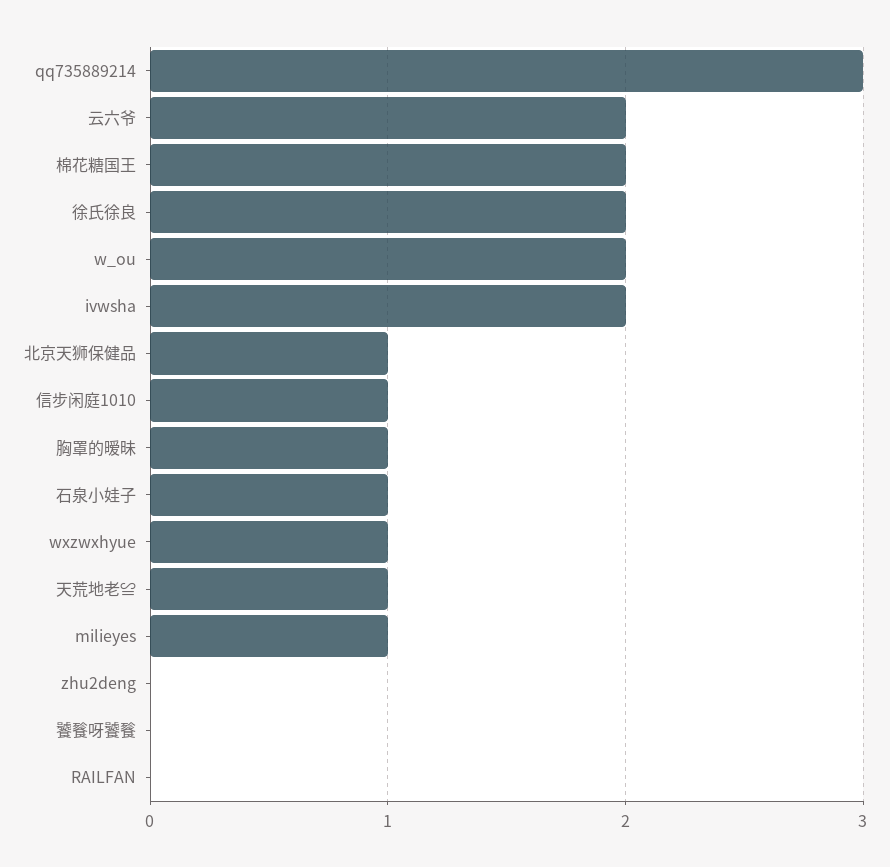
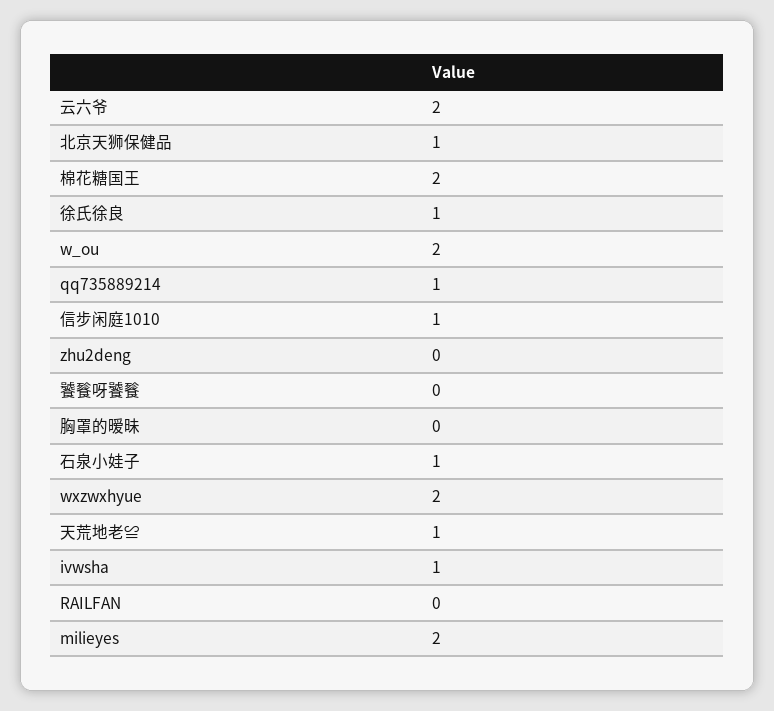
  {
-   "qq735889214": 3,
+   "qq735889214": 1,
    "云六爷": 2,
    "棉花糖国王": 2,
-   "徐氏徐良": 2,
+   "徐氏徐良": 1,
    "w_ou": 2,
-   "ivwsha": 2,
+   "ivwsha": 1,
    "北京天狮保健品": 1,
    "信步闲庭1010": 1,
-   "胸罩的暧昧": 1,
+   "胸罩的暧昧": 0,
    "石泉小娃子": 1,
-   "wxzwxhyue": 1,
+   "wxzwxhyue": 2,
    "天荒地老≌": 1,
-   "milieyes": 1,
+   "milieyes": 2,
    "zhu2deng": 0,
    "饕餮呀饕餮": 0,
    "RAILFAN": 0
  }

